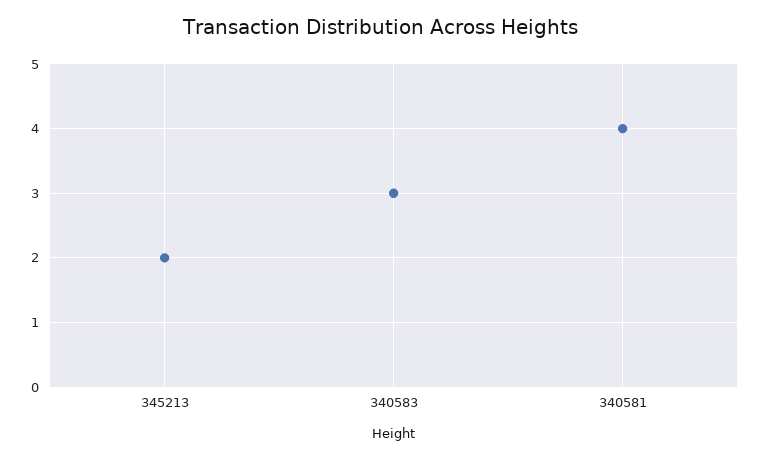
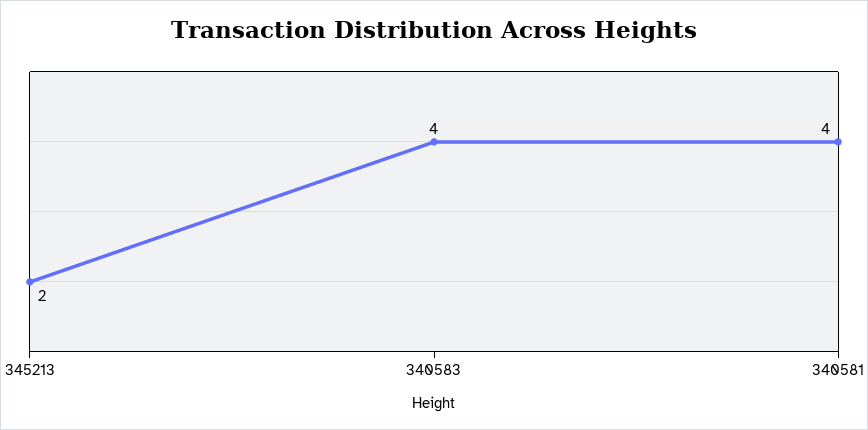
  {
    "345213": 2,
-   "340583": 3,
+   "340583": 4,
    "340581": 4
  }

